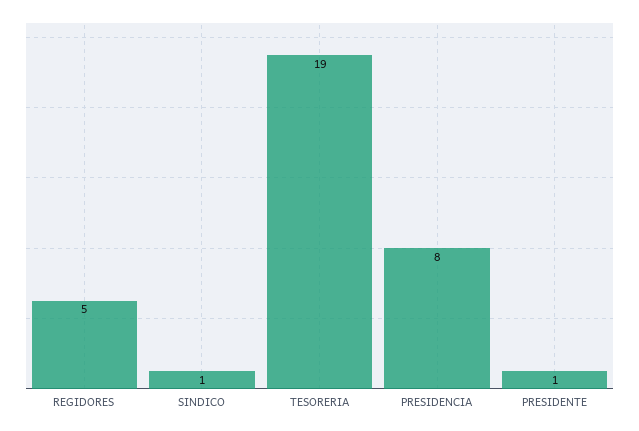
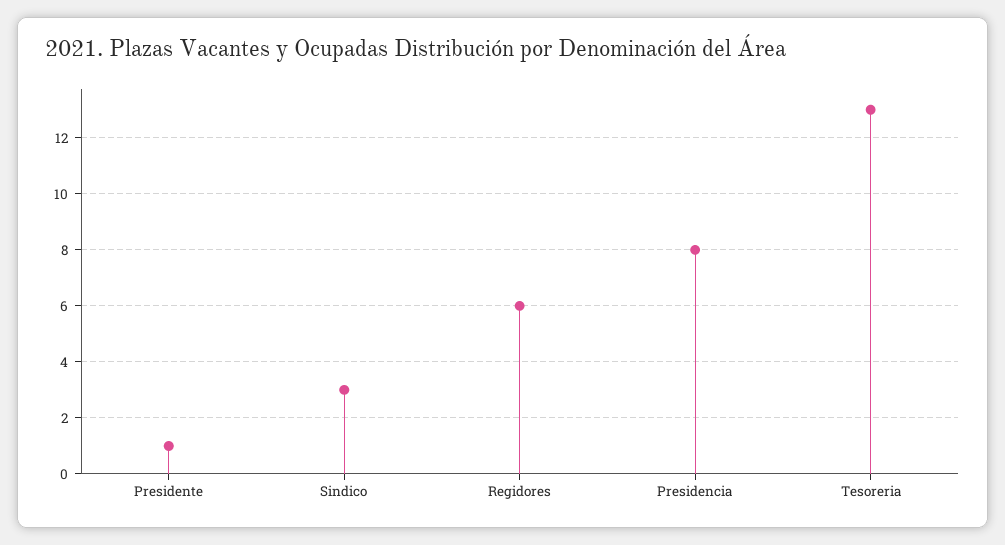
  {
-   "REGIDORES": 5,
+   "REGIDORES": 6,
-   "SINDICO": 1,
+   "SINDICO": 3,
-   "TESORERIA": 19,
+   "TESORERIA": 13,
    "PRESIDENCIA": 8,
    "PRESIDENTE": 1
  }

